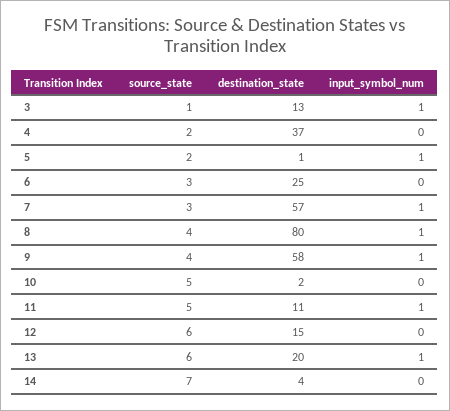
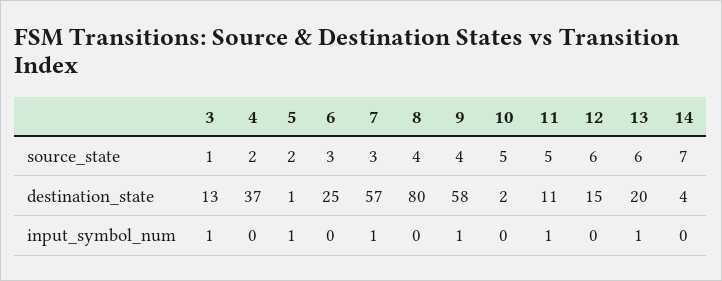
  {
    "source_state": {
      "3": 1,
      "4": 2,
      "5": 2,
      "6": 3,
      "7": 3,
      "8": 4,
      "9": 4,
      "10": 5,
      "11": 5,
      "12": 6,
      "13": 6,
      "14": 7
    },
    "destination_state": {
      "3": 13,
      "4": 37,
      "5": 1,
      "6": 25,
      "7": 57,
      "8": 80,
      "9": 58,
      "10": 2,
      "11": 11,
      "12": 15,
      "13": 20,
      "14": 4
    },
    "input_symbol_num": {
      "3": 1,
      "4": 0,
      "5": 1,
      "6": 0,
      "7": 1,
-     "8": 1,
+     "8": 0,
      "9": 1,
      "10": 0,
      "11": 1,
      "12": 0,
      "13": 1,
      "14": 0
    }
  }

